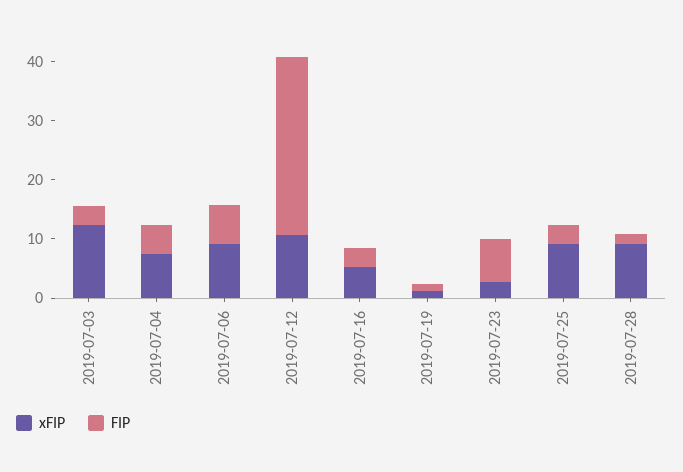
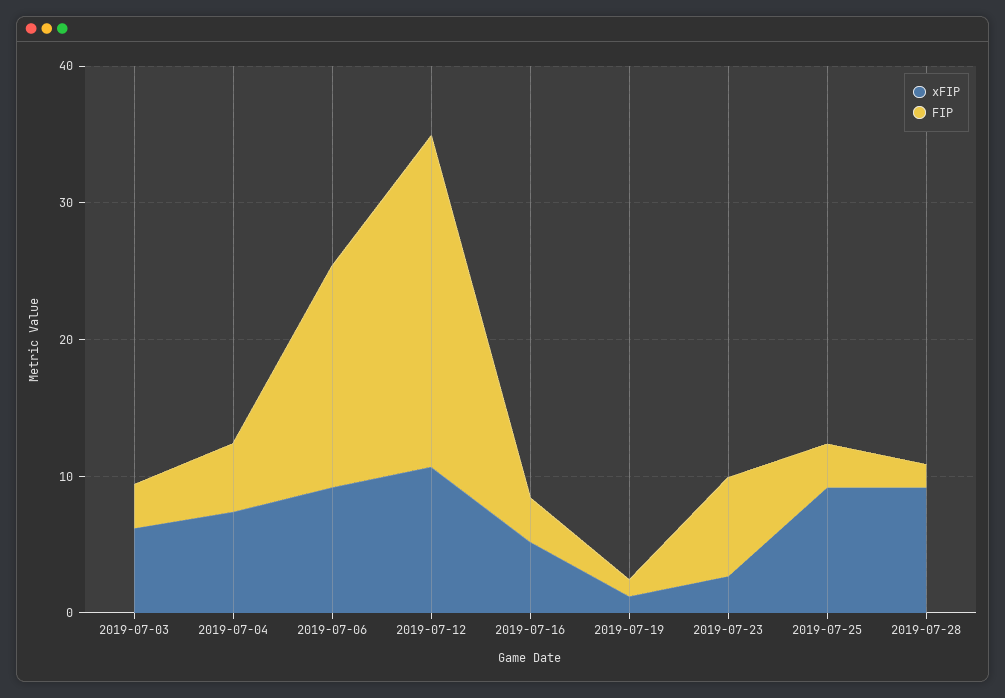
  {
    "xFIP": {
-     "2019-07-03": 12,
+     "2019-07-03": 6,
      "2019-07-04": 8,
      "2019-07-06": 10,
      "2019-07-12": 10,
      "2019-07-16": 6,
      "2019-07-19": 2,
      "2019-07-23": 2,
      "2019-07-25": 10,
      "2019-07-28": 10
    },
    "FIP": {
      "2019-07-03": 4,
      "2019-07-04": 6,
-     "2019-07-06": 6,
+     "2019-07-06": 16,
-     "2019-07-12": 30,
+     "2019-07-12": 24,
      "2019-07-16": 4,
      "2019-07-19": 2,
      "2019-07-23": 8,
      "2019-07-25": 4,
      "2019-07-28": 2
    }
  }

